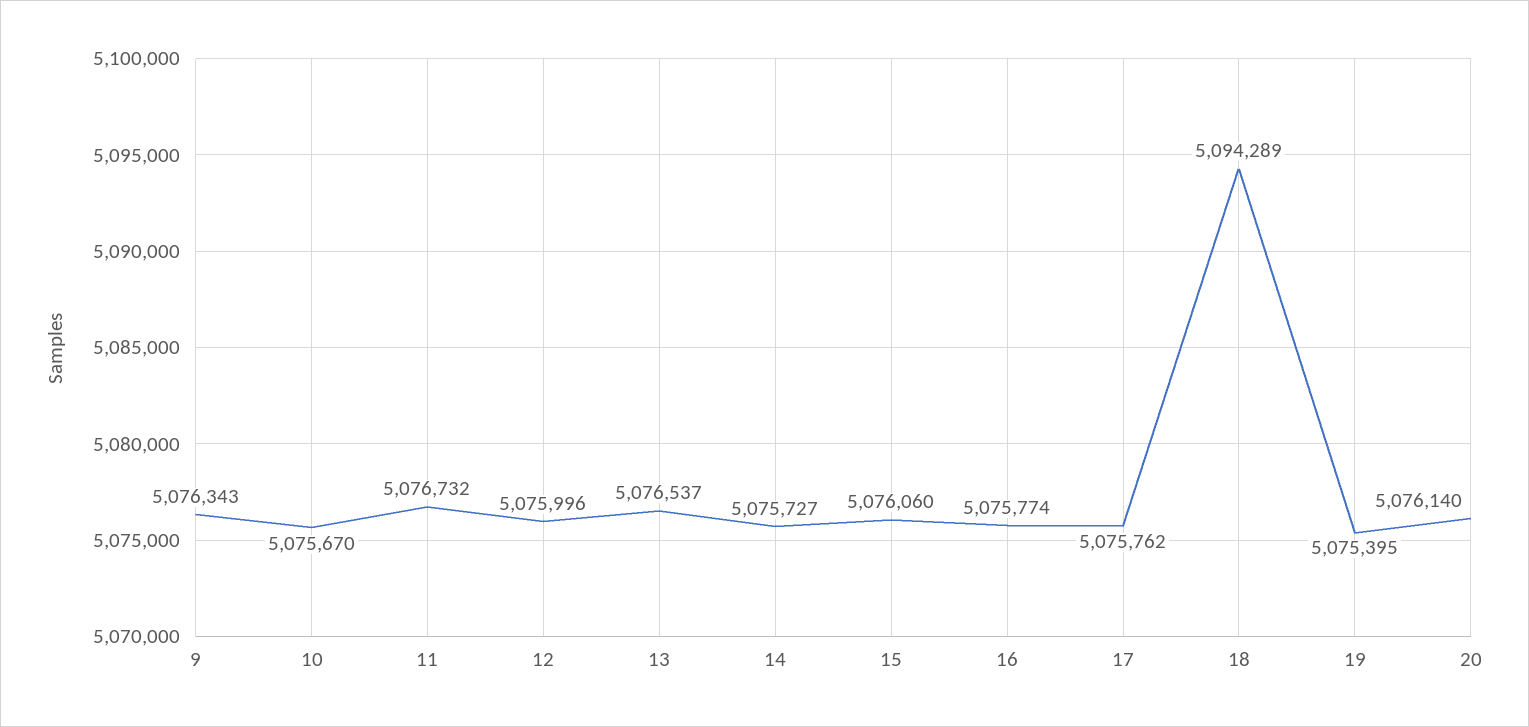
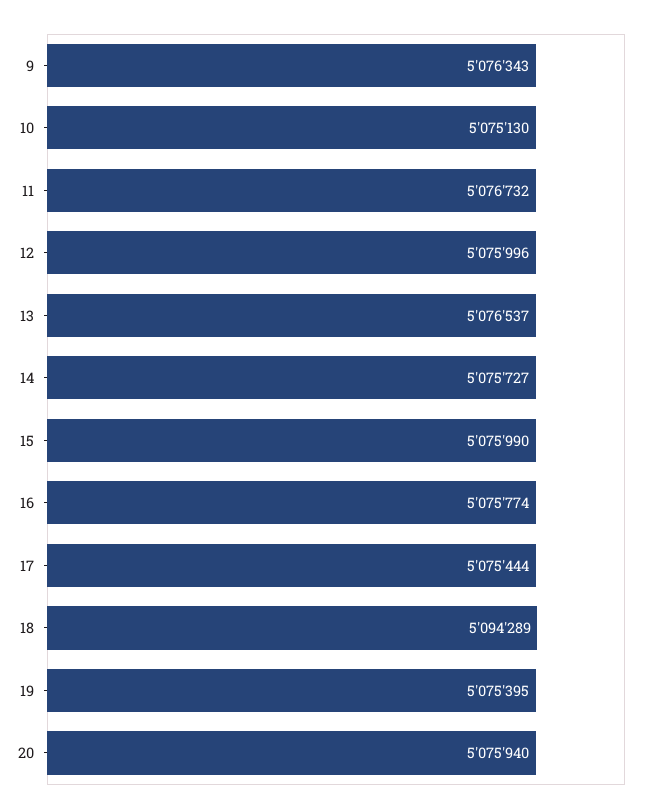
  {
    "9": 5076343,
-   "10": 5075670,
+   "10": 5075130,
    "11": 5076732,
    "12": 5075996,
    "13": 5076537,
    "14": 5075727,
-   "15": 5076060,
+   "15": 5075990,
    "16": 5075774,
-   "17": 5075762,
+   "17": 5075444,
    "18": 5094289,
    "19": 5075395,
-   "20": 5076140
+   "20": 5075940
  }

